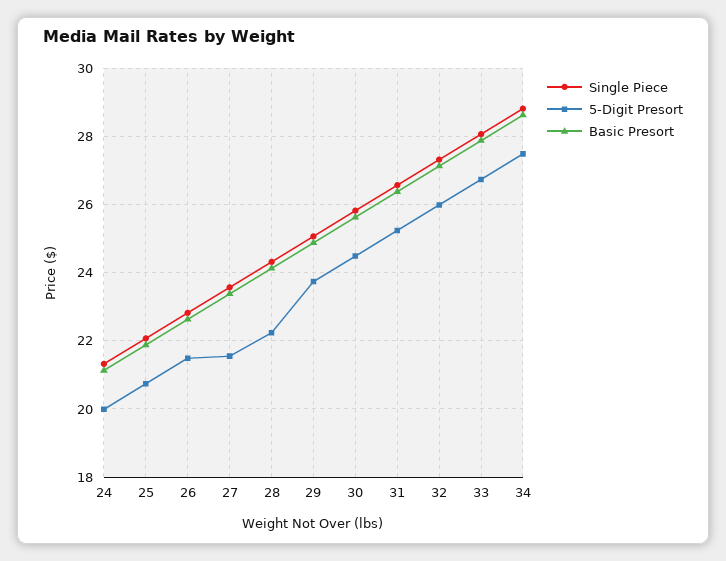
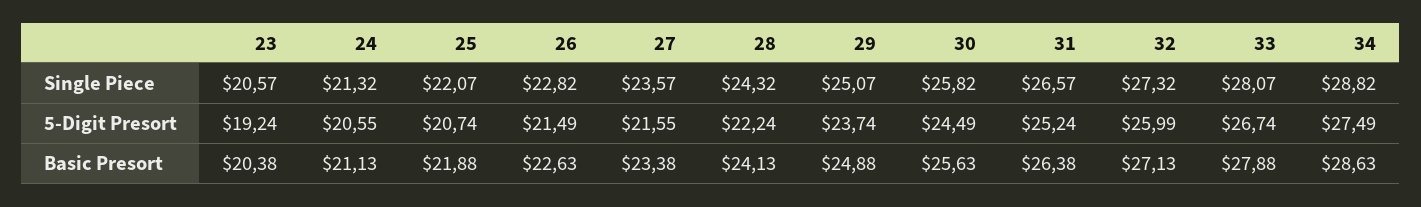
  {
    "Single Piece": {
      "24": 21.32,
      "25": 22.07,
      "26": 22.82,
      "27": 23.57,
      "28": 24.32,
      "29": 25.07,
      "30": 25.82,
      "31": 26.57,
      "32": 27.32,
      "33": 28.07,
-     "34": 28.82
+     "34": 28.82,
+     "23": 20.57
    },
    "5-Digit Presort": {
-     "24": 20,
+     "24": 20.55,
      "25": 20.74,
      "26": 21.49,
      "27": 21.55,
      "28": 22.24,
      "29": 23.74,
      "30": 24.49,
      "31": 25.24,
      "32": 25.99,
      "33": 26.74,
-     "34": 27.49
+     "34": 27.49,
+     "23": 19.24
    },
    "Basic Presort": {
      "24": 21.13,
      "25": 21.88,
      "26": 22.63,
      "27": 23.38,
      "28": 24.13,
      "29": 24.88,
      "30": 25.63,
      "31": 26.38,
      "32": 27.13,
      "33": 27.88,
-     "34": 28.63
+     "34": 28.63,
+     "23": 20.38
    }
  }

